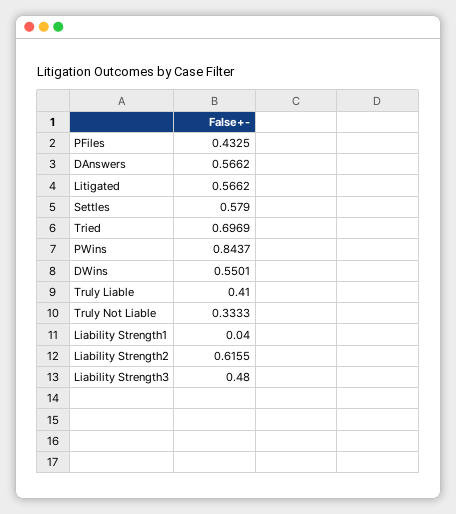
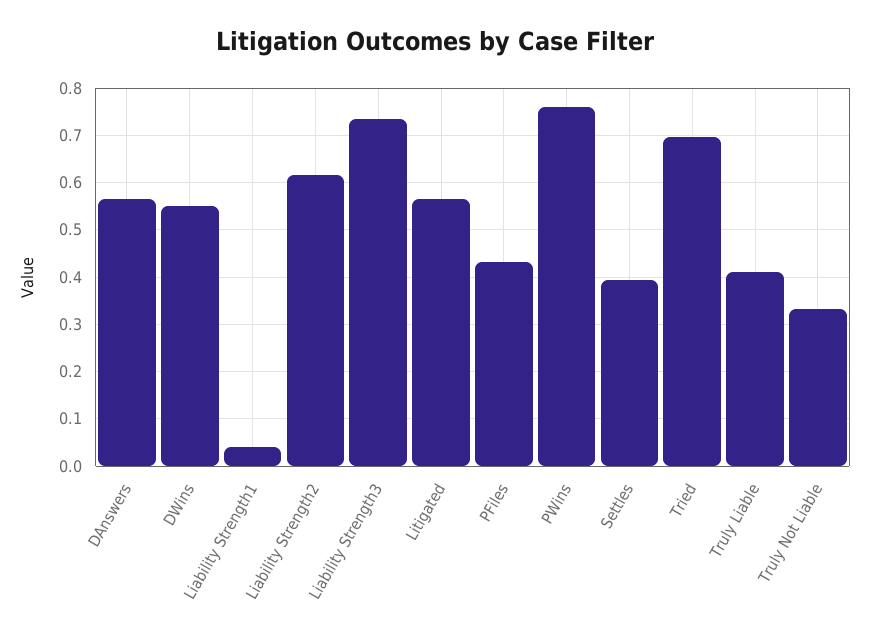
  {
    "PFiles": 0.4325,
    "DAnswers": 0.5662,
    "Litigated": 0.5662,
-   "Settles": 0.579,
+   "Settles": 0.4,
    "Tried": 0.6969,
-   "PWins": 0.8437,
+   "PWins": 0.76,
    "DWins": 0.5501,
    "Truly Liable": 0.41,
    "Truly Not Liable": 0.3333,
    "Liability Strength1": 0.04,
    "Liability Strength2": 0.6155,
-   "Liability Strength3": 0.48
+   "Liability Strength3": 0.74
  }

